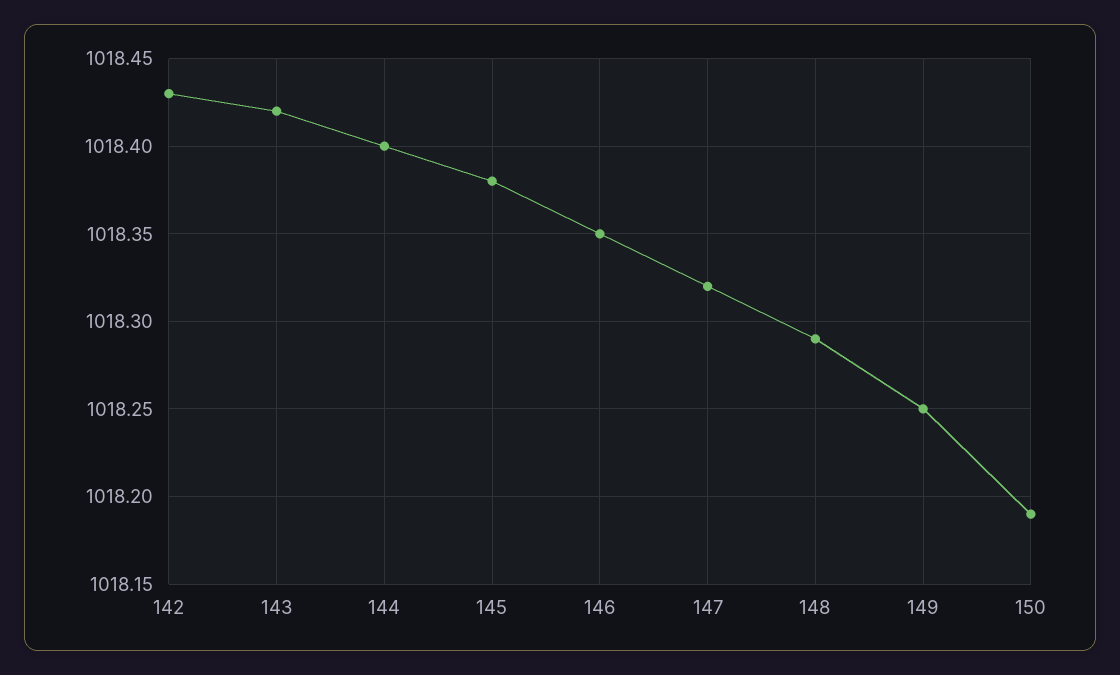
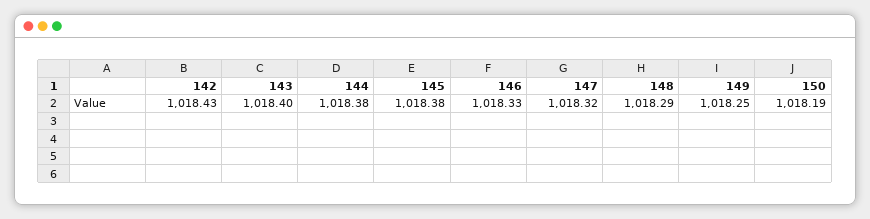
  {
    "142": 1018.43,
-   "143": 1018.42,
+   "143": 1018.4,
-   "144": 1018.4,
+   "144": 1018.38,
    "145": 1018.38,
-   "146": 1018.35,
+   "146": 1018.33,
    "147": 1018.32,
    "148": 1018.29,
    "149": 1018.25,
    "150": 1018.19
  }

